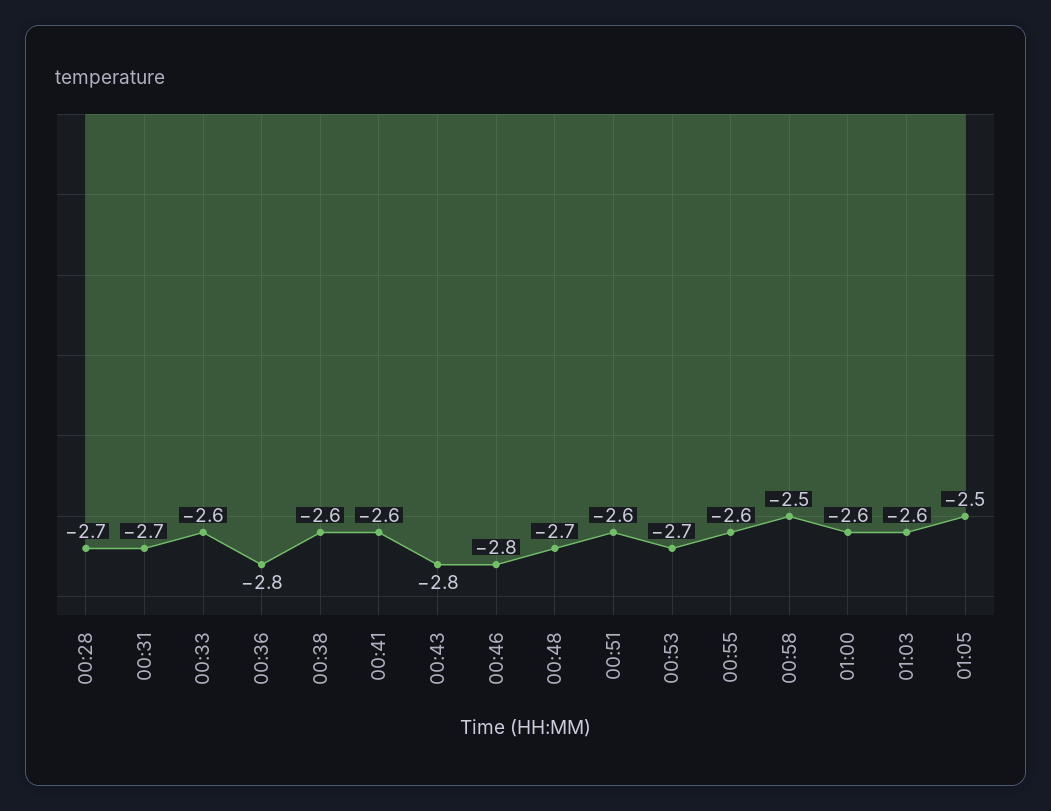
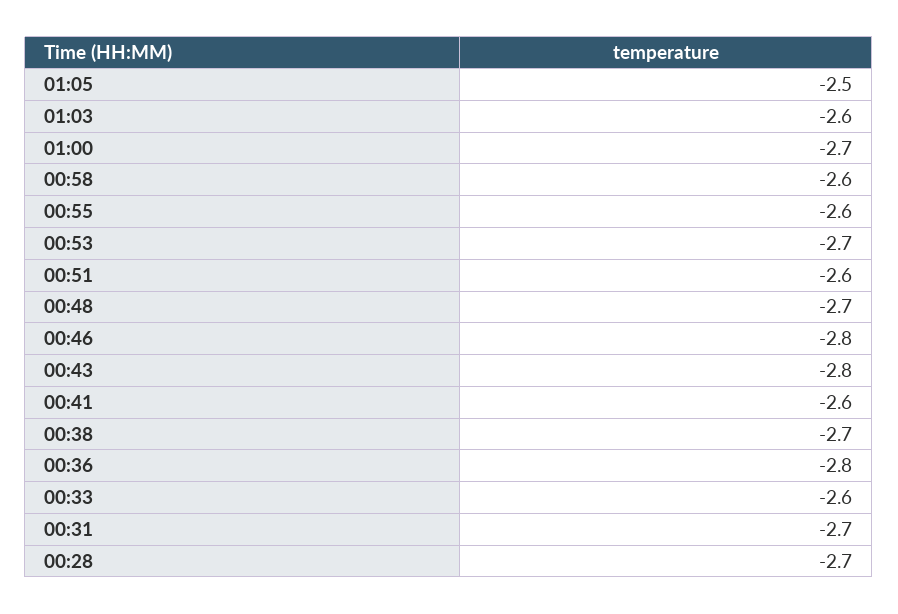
  {
    "00:28": -2.7,
    "00:31": -2.7,
    "00:33": -2.6,
    "00:36": -2.8,
-   "00:38": -2.6,
+   "00:38": -2.7,
    "00:41": -2.6,
    "00:43": -2.8,
    "00:46": -2.8,
    "00:48": -2.7,
    "00:51": -2.6,
    "00:53": -2.7,
    "00:55": -2.6,
-   "00:58": -2.5,
+   "00:58": -2.6,
-   "01:00": -2.6,
+   "01:00": -2.7,
    "01:03": -2.6,
    "01:05": -2.5
  }

